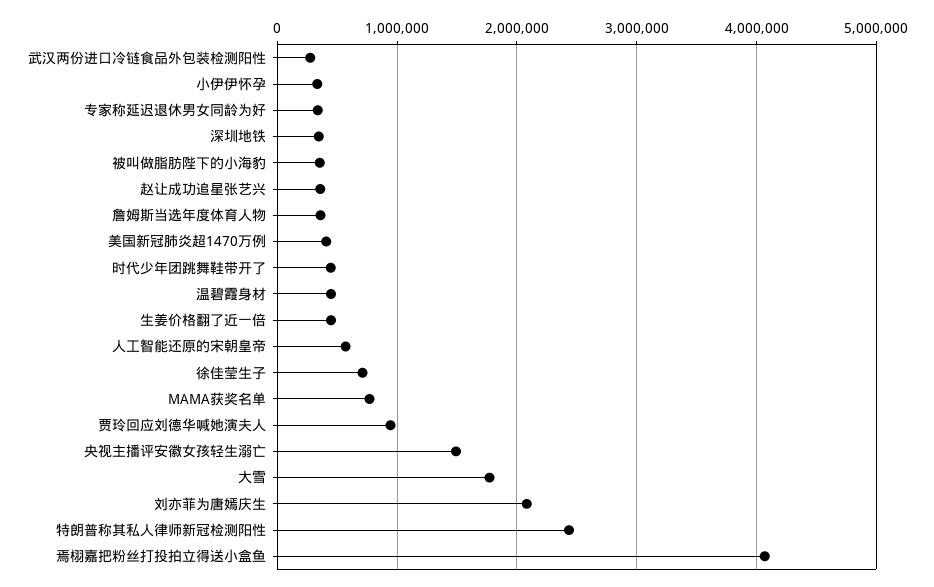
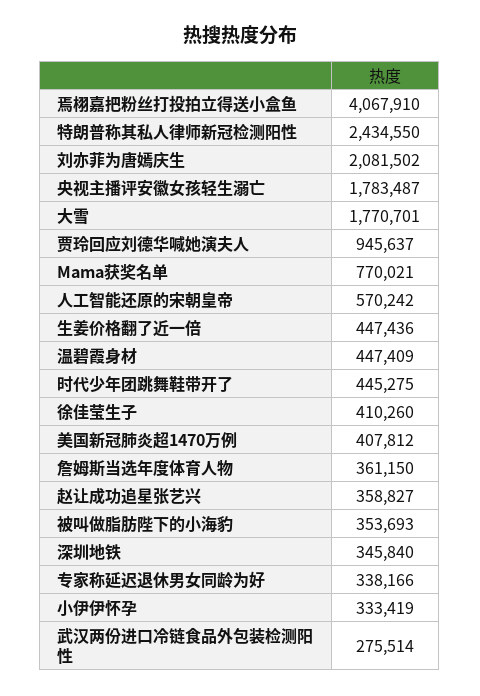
  {
    "武汉两份进口冷链食品外包装检测阳性": 275514,
    "小伊伊怀孕": 333419,
    "专家称延迟退休男女同龄为好": 338166,
    "深圳地铁": 345840,
    "被叫做脂肪陛下的小海豹": 353693,
    "赵让成功追星张艺兴": 358827,
    "詹姆斯当选年度体育人物": 361150,
    "美国新冠肺炎超1470万例": 407812,
    "时代少年团跳舞鞋带开了": 445275,
    "温碧霞身材": 447409,
    "生姜价格翻了近一倍": 447436,
    "人工智能还原的宋朝皇帝": 570242,
-   "徐佳莹生子": 700000,
+   "徐佳莹生子": 410260,
    "MAMA获奖名单": 770021,
    "贾玲回应刘德华喊她演夫人": 945637,
-   "央视主播评安徽女孩轻生溺亡": 1500000,
+   "央视主播评安徽女孩轻生溺亡": 1783487,
    "大雪": 1770701,
    "刘亦菲为唐嫣庆生": 2081502,
    "特朗普称其私人律师新冠检测阳性": 2434550,
    "焉栩嘉把粉丝打投拍立得送小盒鱼": 4067910
  }

